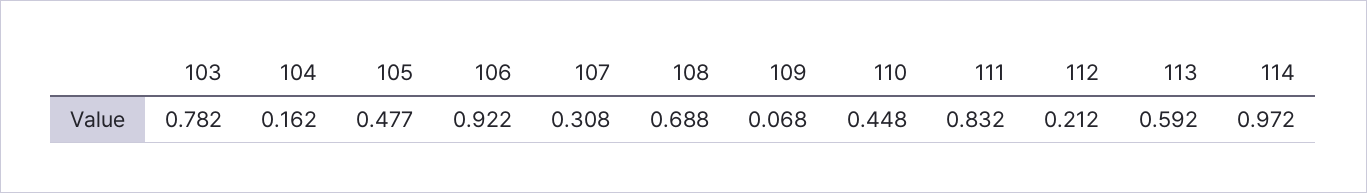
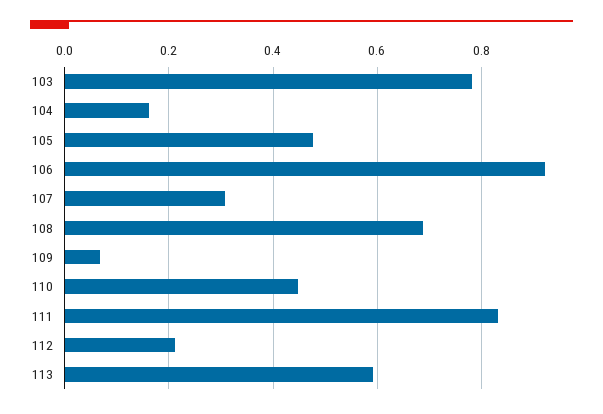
  {
    "103": 0.782,
    "104": 0.162,
    "105": 0.477,
    "106": 0.922,
    "107": 0.308,
    "108": 0.688,
    "109": 0.068,
    "110": 0.448,
    "111": 0.832,
    "112": 0.212,
-   "113": 0.592,
+   "113": 0.592
-   "114": 0.972
  }

